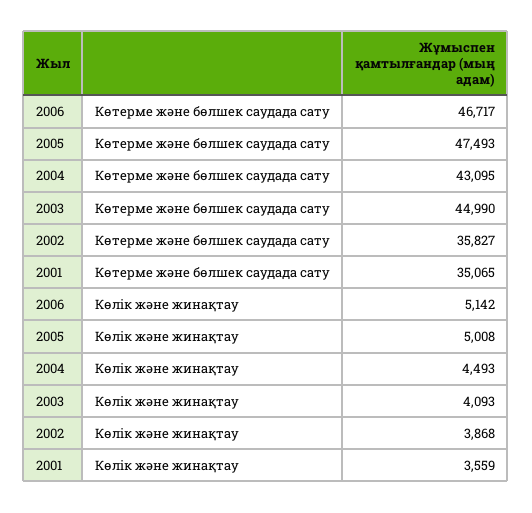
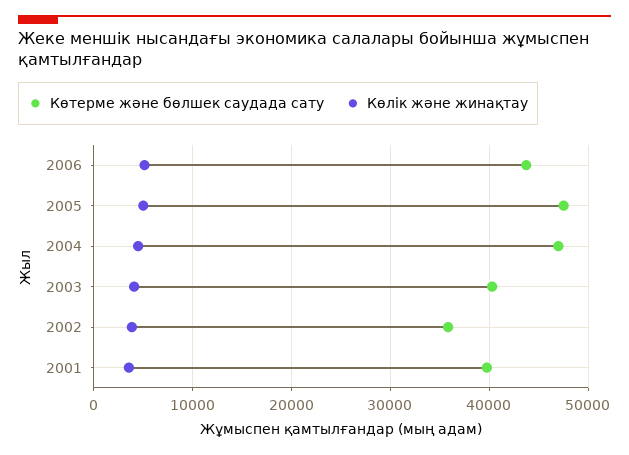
  {
    "Көтерме және бөлшек саудада сату": {
-     "2006": 46717,
+     "2006": 44000,
      "2005": 47493,
-     "2004": 43095,
+     "2004": 47000,
-     "2003": 44990,
+     "2003": 40000,
      "2002": 35827,
-     "2001": 35065
+     "2001": 40000
    },
    "Көлік және жинақтау": {
      "2006": 5142,
      "2005": 5008,
      "2004": 4493,
      "2003": 4093,
      "2002": 3868,
      "2001": 3559
    }
  }

